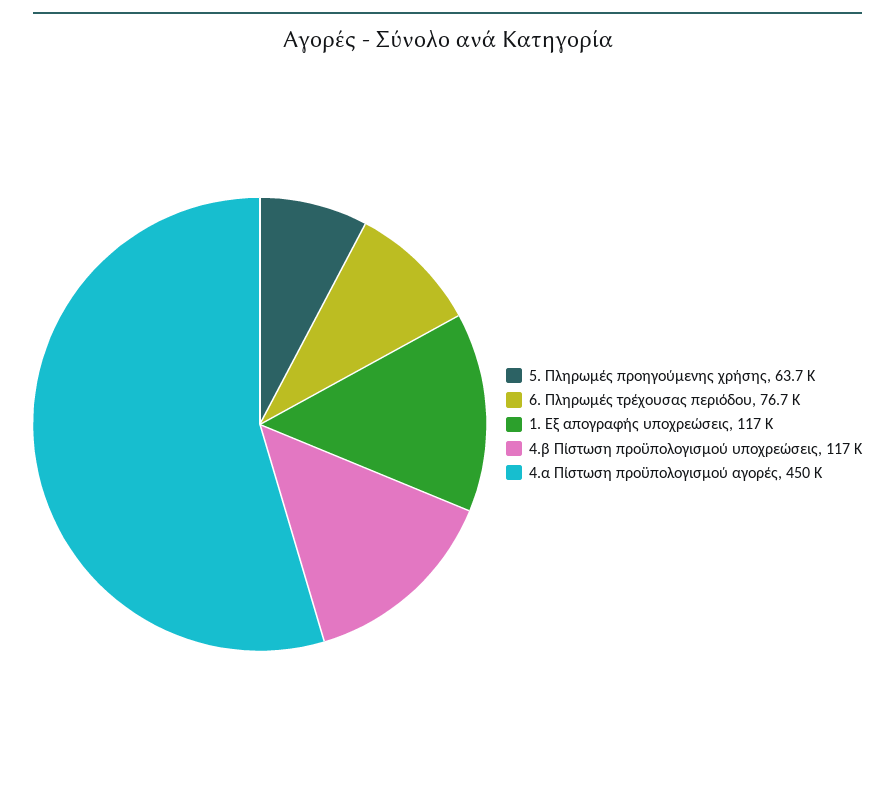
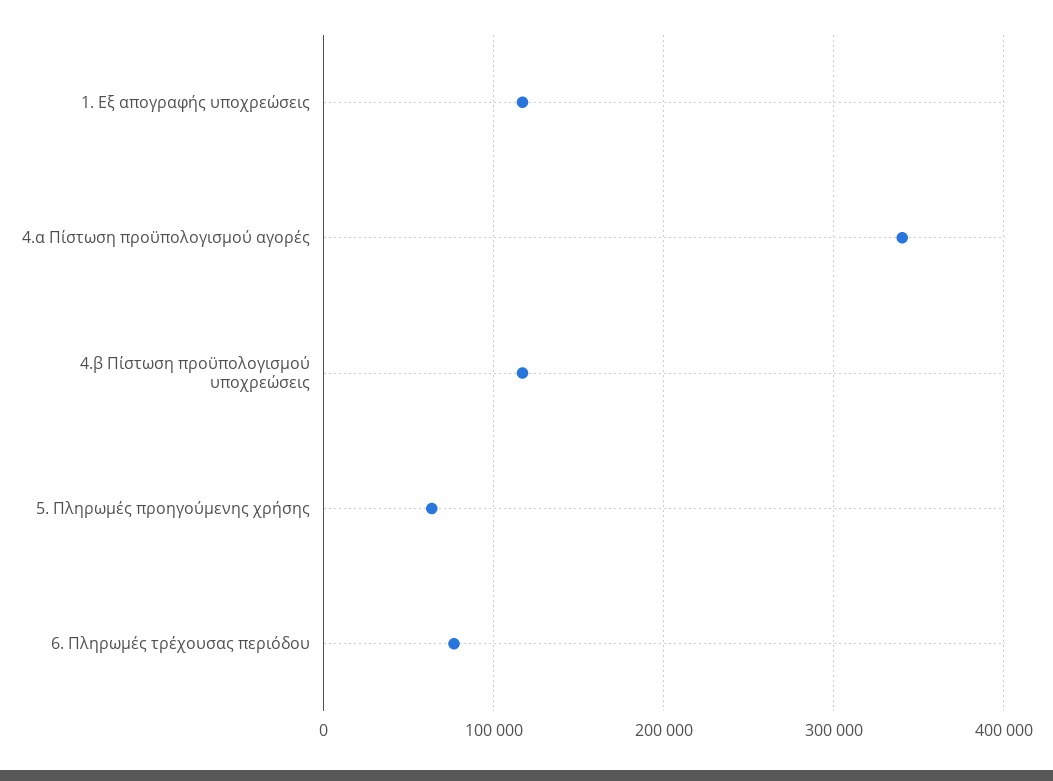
  {
    "5. Πληρωμές προηγούμενης χρήσης": 63700,
    "6. Πληρωμές τρέχουσας περιόδου": 76700,
    "1. Εξ απογραφής υποχρεώσεις": 117000,
    "4.β Πίστωση προϋπολογισμού υποχρεώσεις": 117000,
-   "4.α Πίστωση προϋπολογισμού αγορές": 450000
+   "4.α Πίστωση προϋπολογισμού αγορές": 340000
  }

